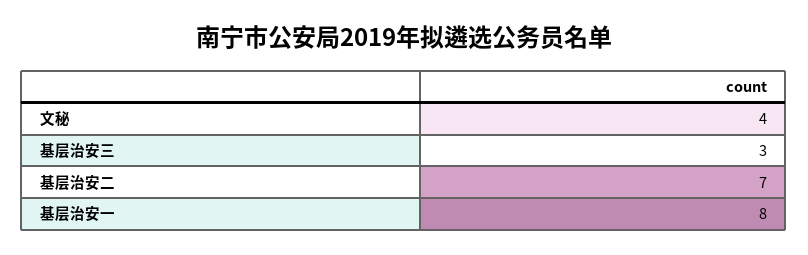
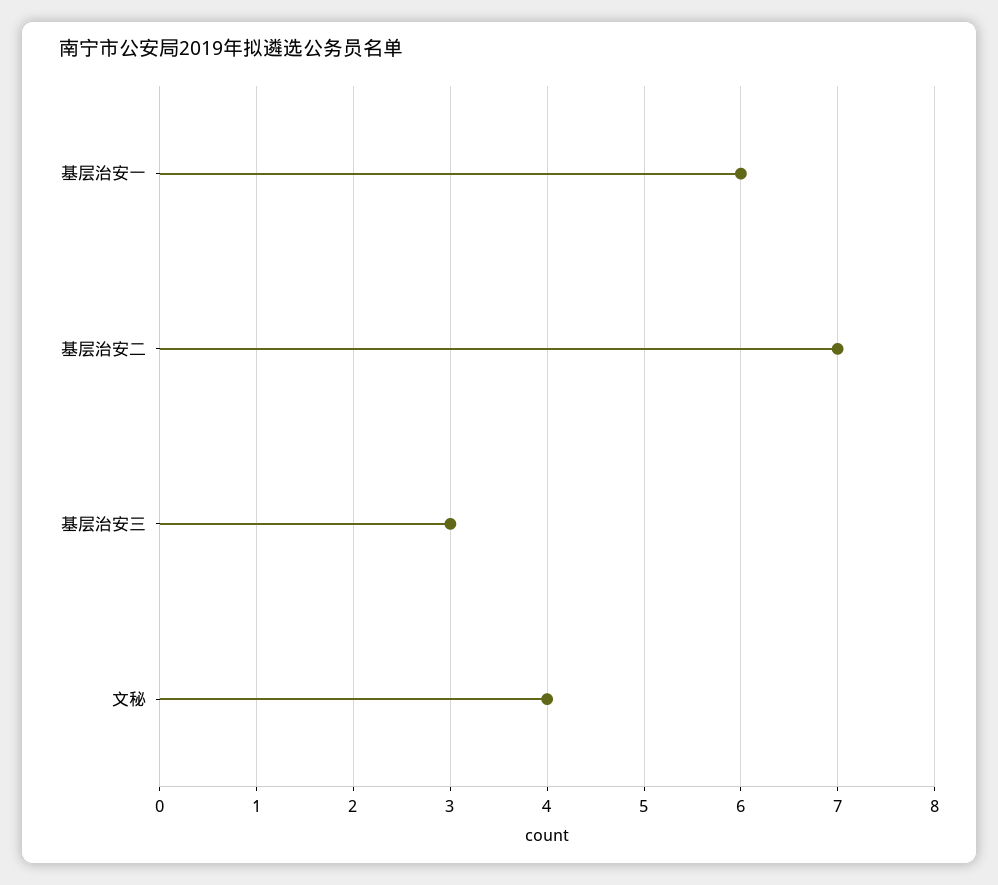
  {
    "文秘": 4,
    "基层治安三": 3,
    "基层治安二": 7,
-   "基层治安一": 8
+   "基层治安一": 6
  }

